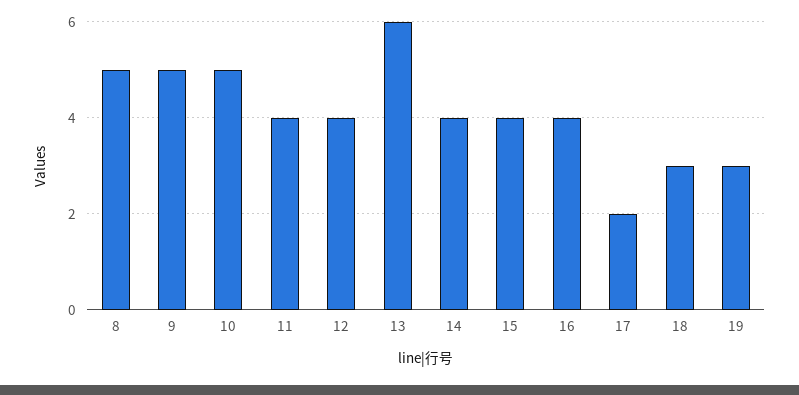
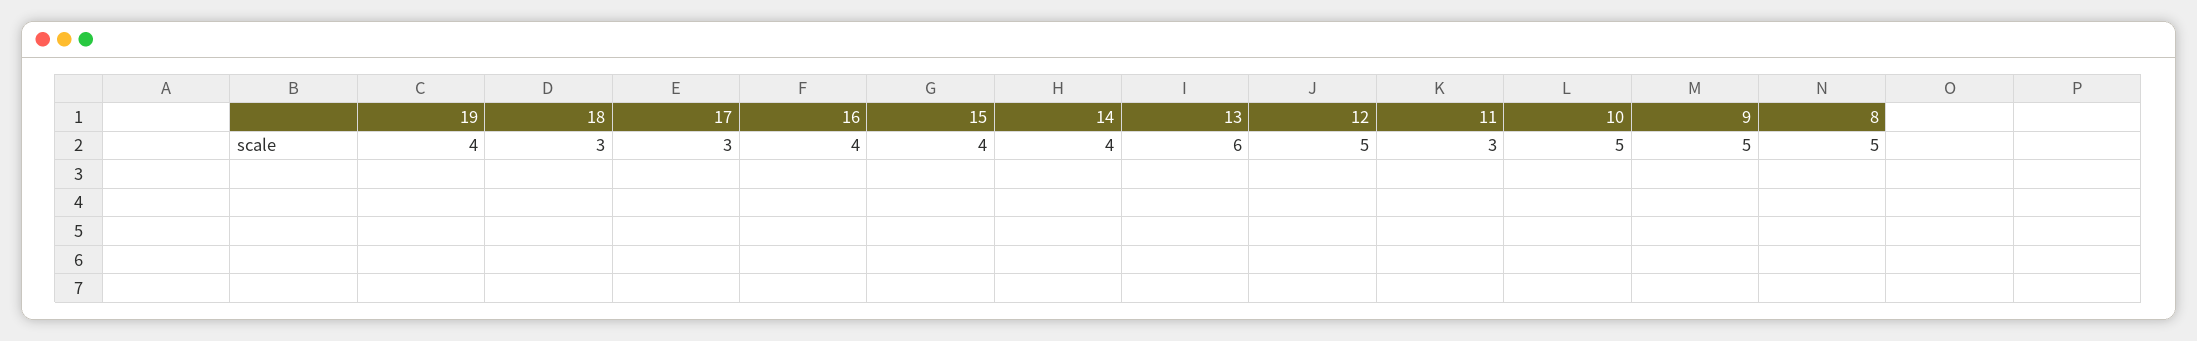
  {
    "8": 5,
    "9": 5,
    "10": 5,
-   "11": 4,
+   "11": 3,
-   "12": 4,
+   "12": 5,
    "13": 6,
    "14": 4,
    "15": 4,
    "16": 4,
-   "17": 2,
+   "17": 3,
    "18": 3,
-   "19": 3
+   "19": 4
  }

